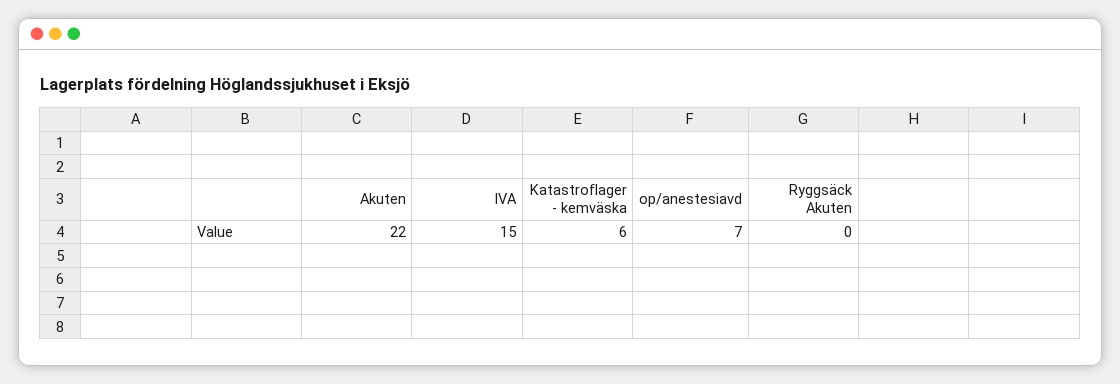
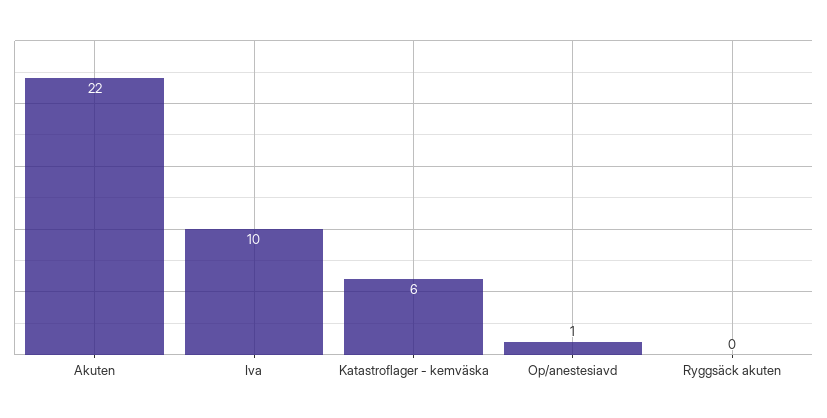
  {
    "Akuten": 22,
-   "IVA": 15,
+   "IVA": 10,
    "Katastroflager - kemväska": 6,
-   "op/anestesiavd": 7,
+   "op/anestesiavd": 1,
    "Ryggsäck Akuten": 0
  }

